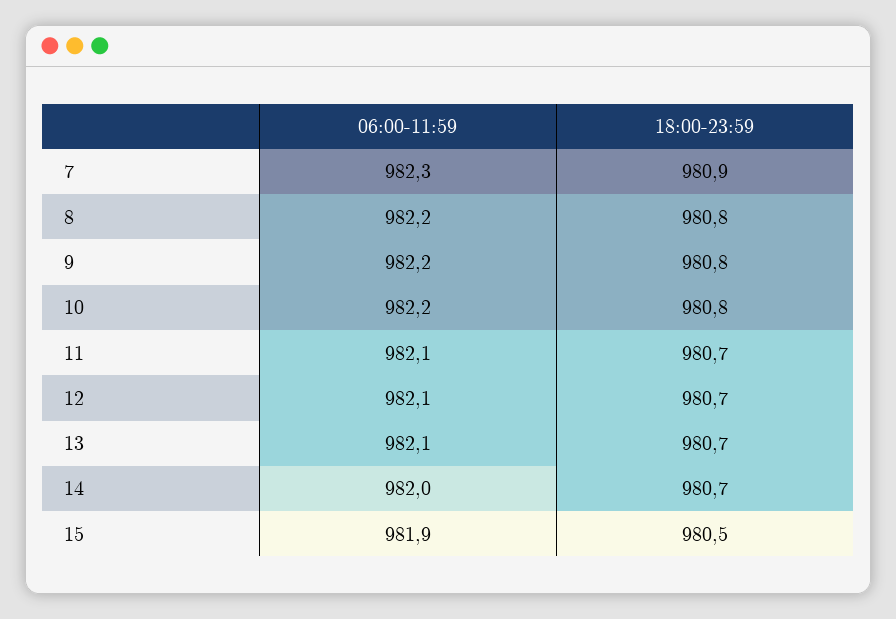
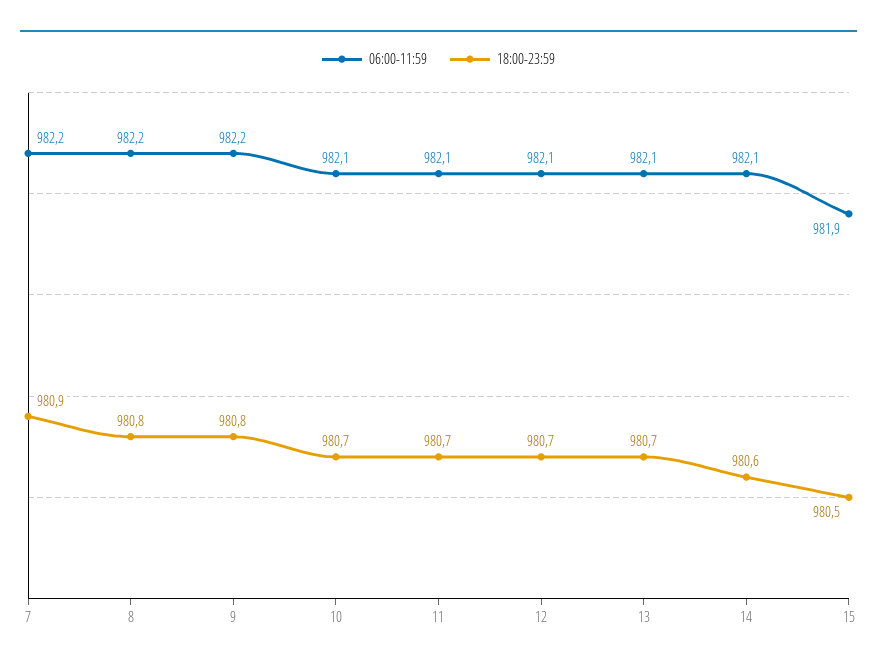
  {
    "06:00-11:59": {
-     "7": 982.3,
+     "7": 982.2,
      "8": 982.2,
      "9": 982.2,
-     "10": 982.2,
+     "10": 982.1,
      "11": 982.1,
      "12": 982.1,
      "13": 982.1,
-     "14": 982,
+     "14": 982.1,
      "15": 981.9
    },
    "18:00-23:59": {
      "7": 980.9,
      "8": 980.8,
      "9": 980.8,
-     "10": 980.8,
+     "10": 980.7,
      "11": 980.7,
      "12": 980.7,
      "13": 980.7,
-     "14": 980.7,
+     "14": 980.6,
      "15": 980.5
    }
  }

